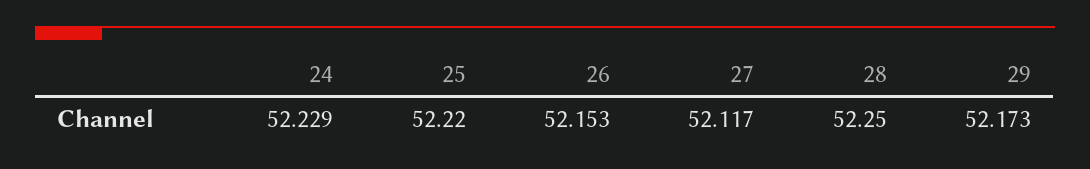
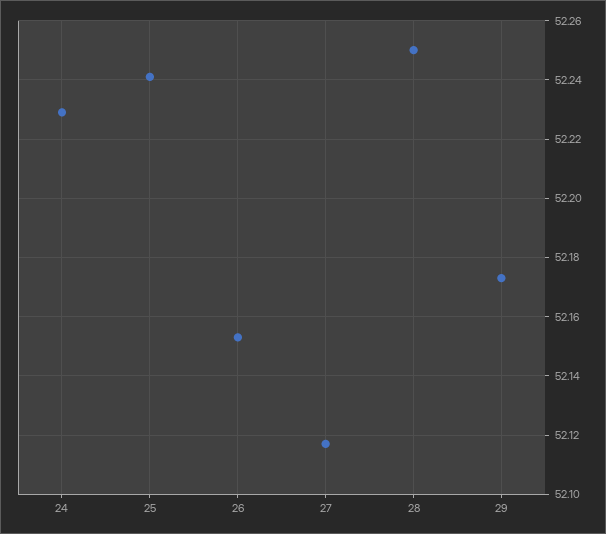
  {
    "24": 52.229,
-   "25": 52.22,
+   "25": 52.24,
    "26": 52.153,
    "27": 52.117,
    "28": 52.25,
    "29": 52.173
  }

